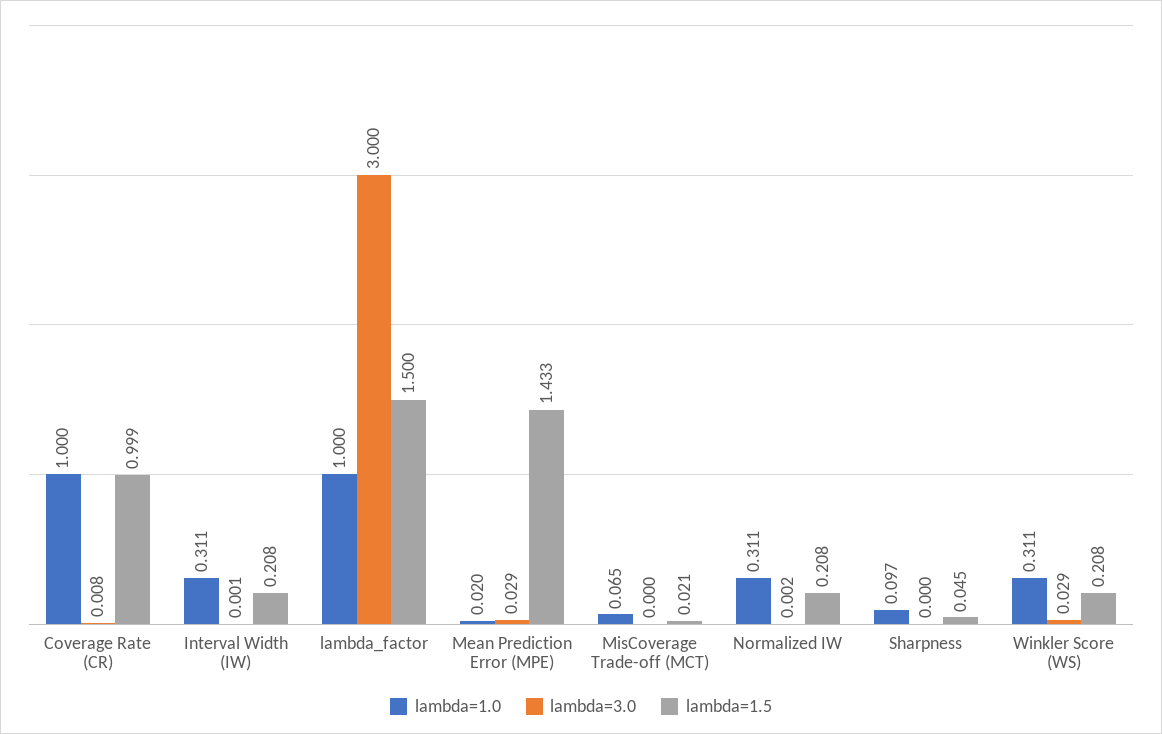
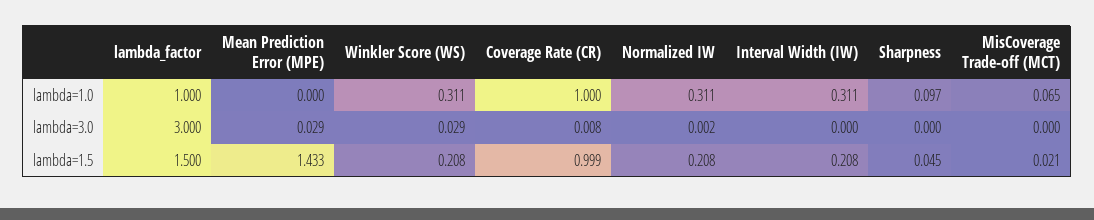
  {
    "lambda=1.0": {
      "Coverage Rate (CR)": 1,
      "Interval Width (IW)": 0.311,
      "lambda_factor": 1,
-     "Mean Prediction Error (MPE)": 0.02,
+     "Mean Prediction Error (MPE)": 0,
      "MisCoverage Trade-off (MCT)": 0.065,
      "Normalized IW": 0.311,
      "Sharpness": 0.097,
      "Winkler Score (WS)": 0.311
    },
    "lambda=3.0": {
      "Coverage Rate (CR)": 0.008,
-     "Interval Width (IW)": 0.001,
+     "Interval Width (IW)": 0,
      "lambda_factor": 3,
      "Mean Prediction Error (MPE)": 0.029,
      "MisCoverage Trade-off (MCT)": 0,
      "Normalized IW": 0.002,
      "Sharpness": 0,
      "Winkler Score (WS)": 0.029
    },
    "lambda=1.5": {
      "Coverage Rate (CR)": 0.999,
      "Interval Width (IW)": 0.208,
      "lambda_factor": 1.5,
      "Mean Prediction Error (MPE)": 1.433,
      "MisCoverage Trade-off (MCT)": 0.021,
      "Normalized IW": 0.208,
      "Sharpness": 0.045,
      "Winkler Score (WS)": 0.208
    }
  }

